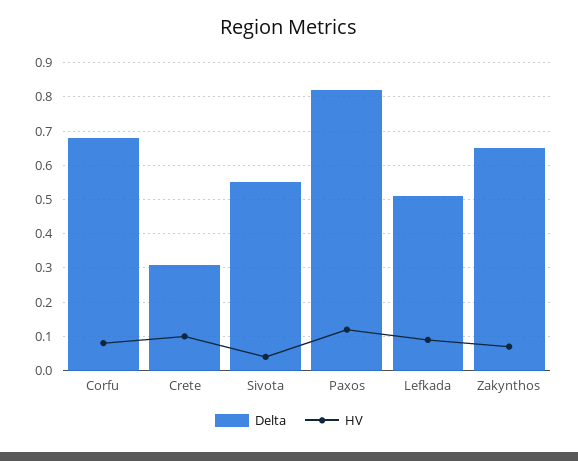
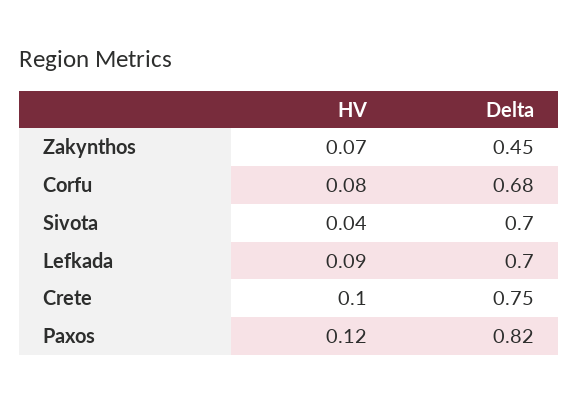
  {
    "Delta": {
      "Corfu": 0.68,
-     "Crete": 0.3,
+     "Crete": 0.75,
-     "Sivota": 0.55,
+     "Sivota": 0.7,
      "Paxos": 0.82,
-     "Lefkada": 0.5,
+     "Lefkada": 0.7,
-     "Zakynthos": 0.65
+     "Zakynthos": 0.45
    },
    "HV": {
      "Corfu": 0.08,
      "Crete": 0.1,
      "Sivota": 0.04,
      "Paxos": 0.12,
      "Lefkada": 0.09,
      "Zakynthos": 0.07
    }
  }

